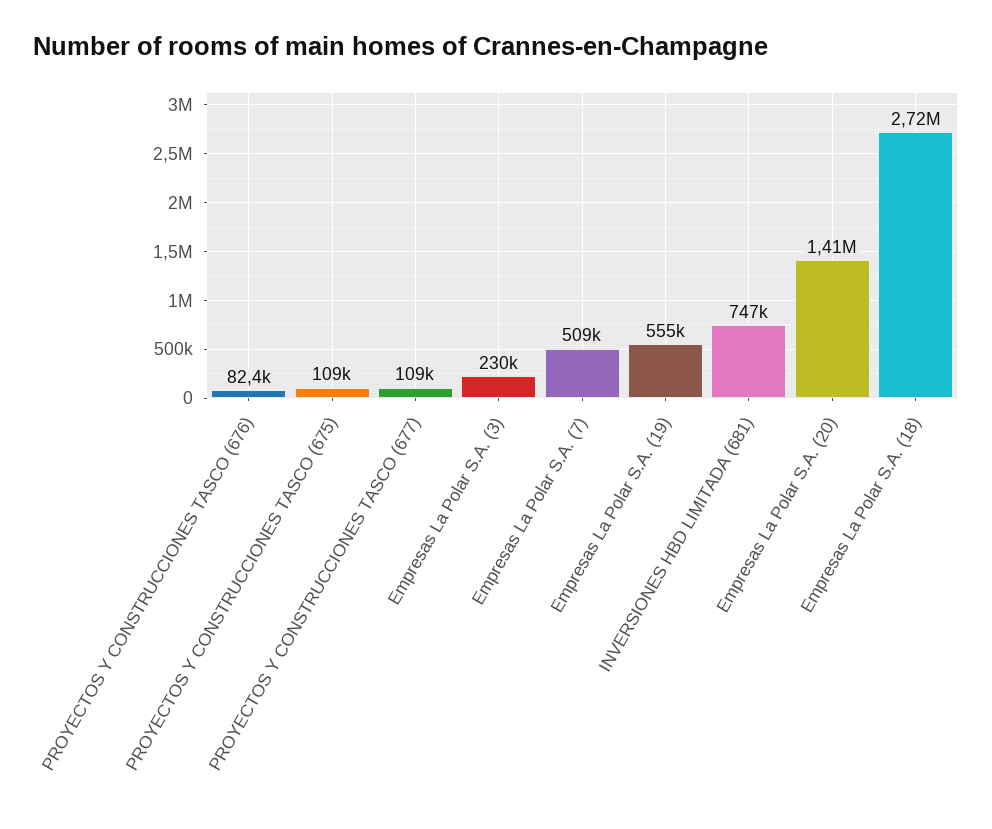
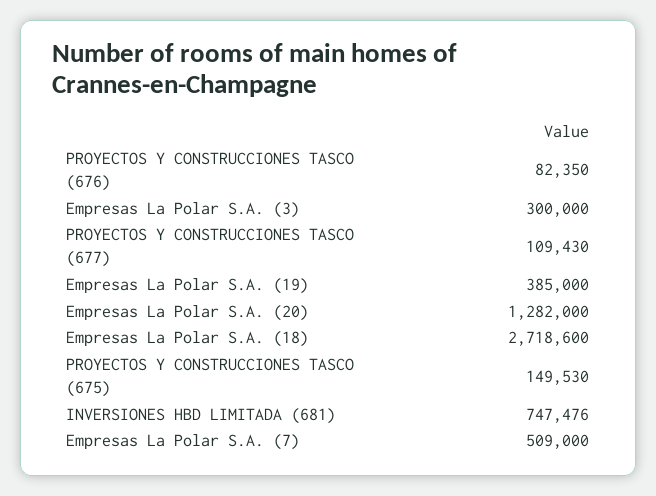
  {
    "PROYECTOS Y CONSTRUCCIONES TASCO (676)": 82350,
-   "PROYECTOS Y CONSTRUCCIONES TASCO (675)": 109000,
+   "PROYECTOS Y CONSTRUCCIONES TASCO (675)": 149530,
    "PROYECTOS Y CONSTRUCCIONES TASCO (677)": 109430,
-   "Empresas La Polar S.A. (3)": 230000,
+   "Empresas La Polar S.A. (3)": 300000,
    "Empresas La Polar S.A. (7)": 509000,
-   "Empresas La Polar S.A. (19)": 555000,
+   "Empresas La Polar S.A. (19)": 385000,
    "INVERSIONES HBD LIMITADA (681)": 747476,
-   "Empresas La Polar S.A. (20)": 1410000,
+   "Empresas La Polar S.A. (20)": 1282000,
    "Empresas La Polar S.A. (18)": 2718600
  }

